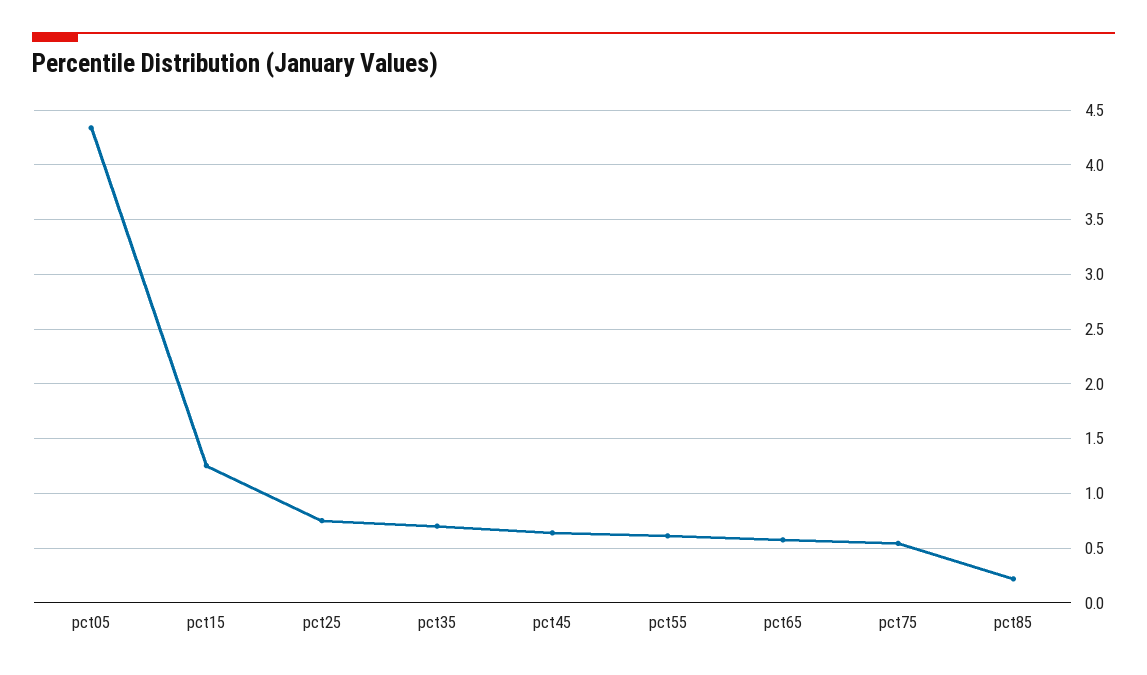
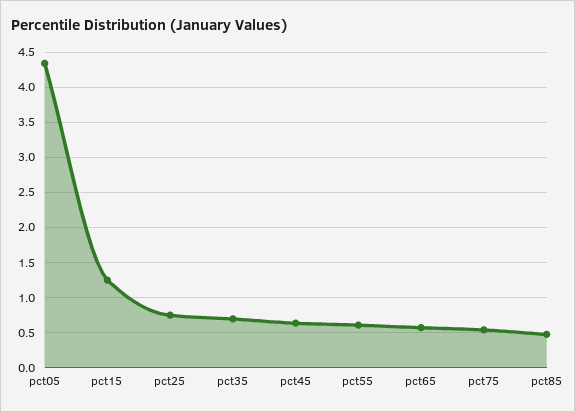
  {
    "pct05": 4.3,
    "pct15": 1.3,
    "pct25": 0.8,
    "pct35": 0.7,
    "pct45": 0.6,
    "pct55": 0.6,
    "pct65": 0.6,
    "pct75": 0.5,
-   "pct85": 0.2
+   "pct85": 0.5
  }

